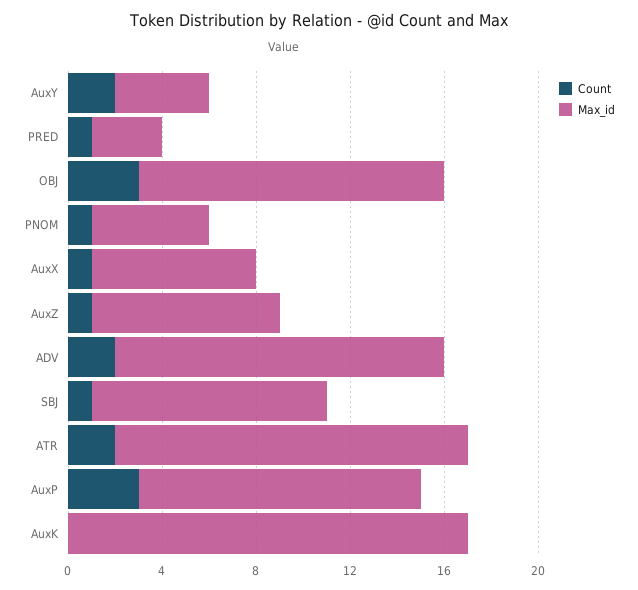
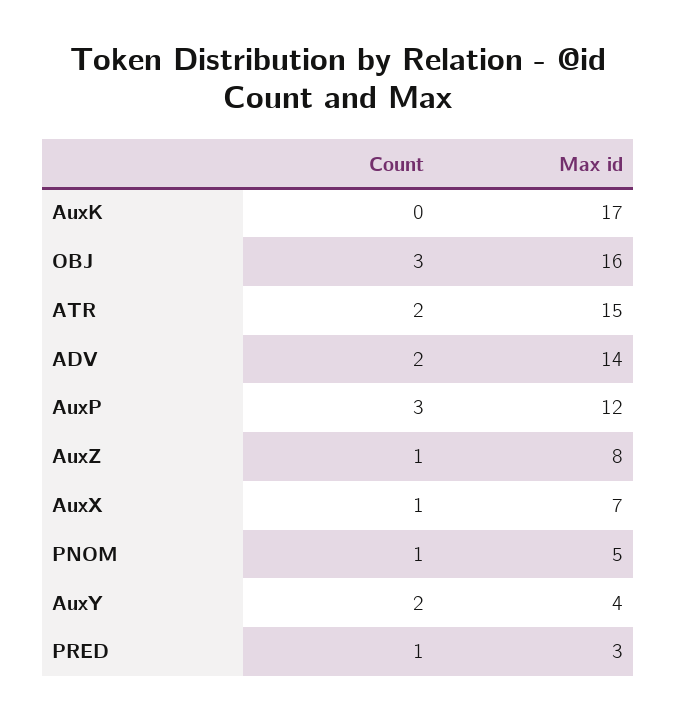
  {
    "Count": {
      "AuxY": 2,
      "PRED": 1,
      "OBJ": 3,
      "PNOM": 1,
      "AuxX": 1,
      "AuxZ": 1,
      "ADV": 2,
-     "SBJ": 1,
      "ATR": 2,
      "AuxP": 3,
      "AuxK": 0
    },
    "Max_id": {
      "AuxY": 4,
      "PRED": 3,
-     "OBJ": 13,
+     "OBJ": 16,
      "PNOM": 5,
      "AuxX": 7,
      "AuxZ": 8,
      "ADV": 14,
-     "SBJ": 10,
      "ATR": 15,
      "AuxP": 12,
      "AuxK": 17
    }
  }

